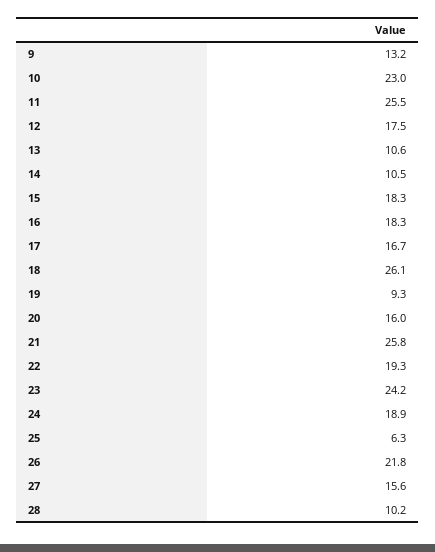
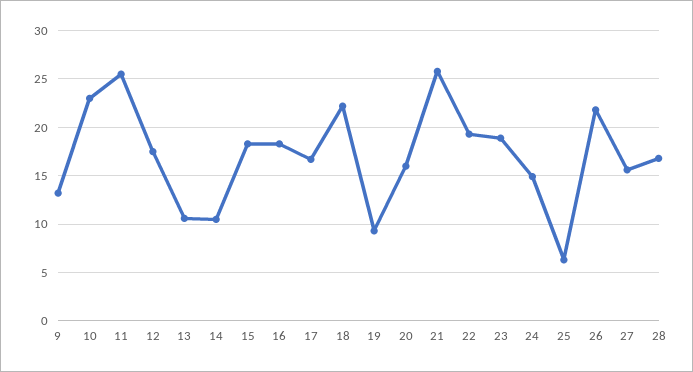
  {
    "9": 13.2,
    "10": 23,
    "11": 25.5,
    "12": 17.5,
    "13": 10.6,
    "14": 10.5,
    "15": 18.3,
    "16": 18.3,
    "17": 16.7,
-   "18": 26.1,
+   "18": 22,
    "19": 9.3,
    "20": 16,
    "21": 25.8,
    "22": 19.3,
-   "23": 24.2,
+   "23": 19,
-   "24": 18.9,
+   "24": 15,
    "25": 6.3,
    "26": 21.8,
    "27": 15.6,
-   "28": 10.2
+   "28": 17
  }

